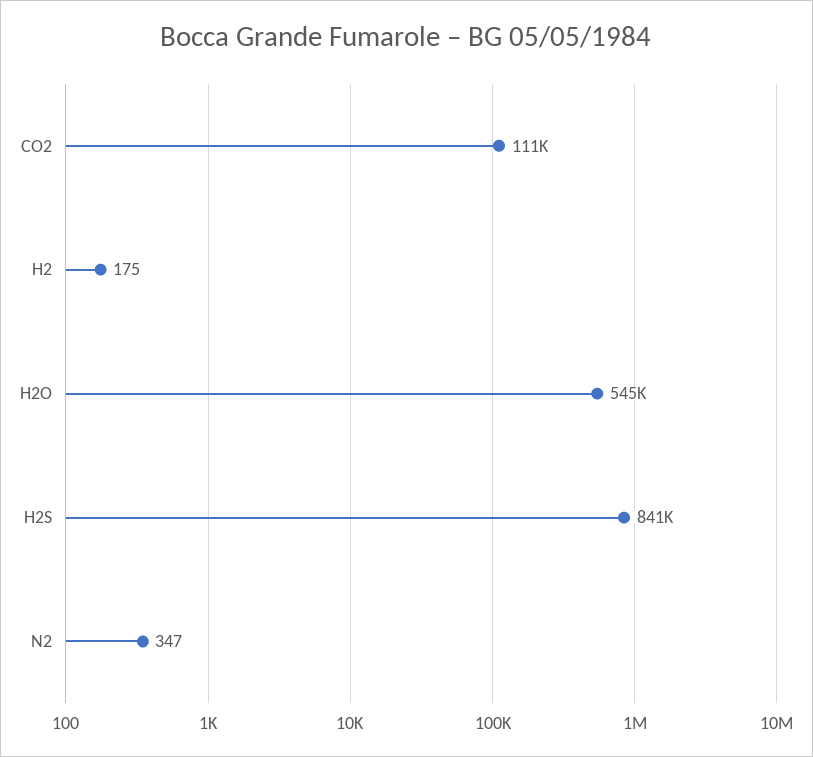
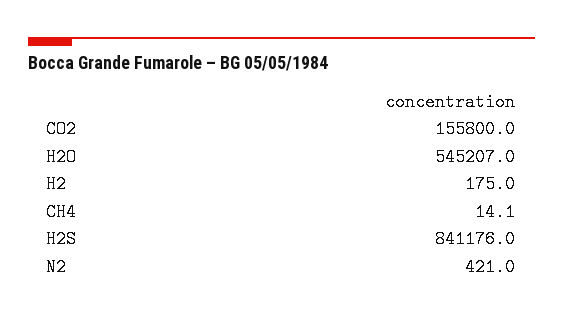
  {
-   "CO2": 111000,
+   "CO2": 155800,
    "H2": 175,
    "H2O": 545207,
    "H2S": 841176,
-   "N2": 347
+   "N2": 421,
+   "CH4": 14.1
  }

